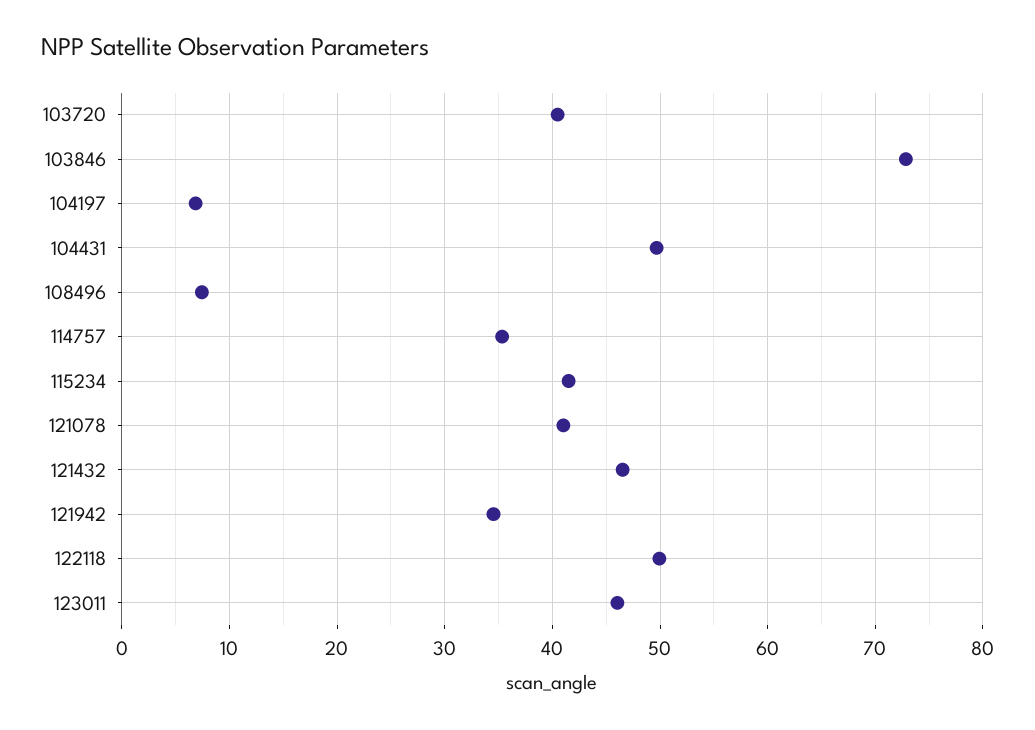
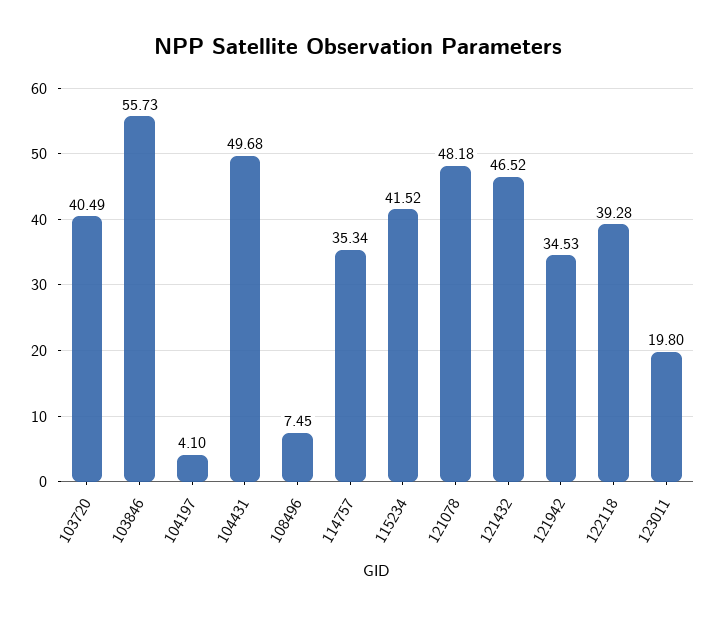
  {
    "103720": 40.49,
-   "103846": 73,
+   "103846": 55.73,
-   "104197": 7,
+   "104197": 4.1,
    "104431": 49.68,
    "108496": 7.45,
    "114757": 35.34,
    "115234": 41.52,
-   "121078": 41,
+   "121078": 48.18,
    "121432": 46.52,
    "121942": 34.53,
-   "122118": 50,
+   "122118": 39.28,
-   "123011": 46
+   "123011": 19.8
  }

